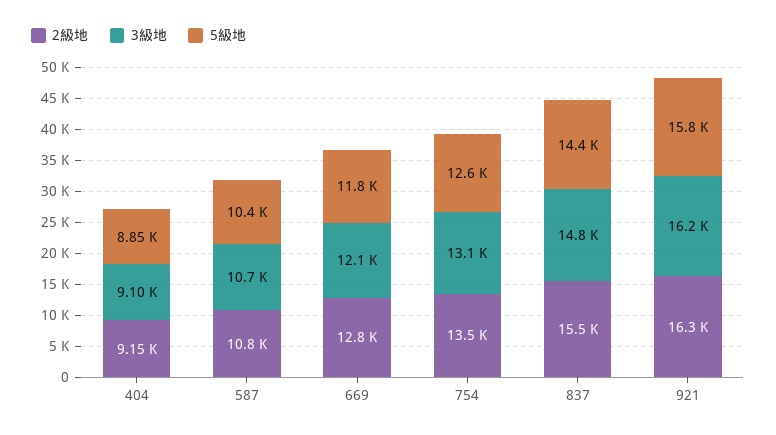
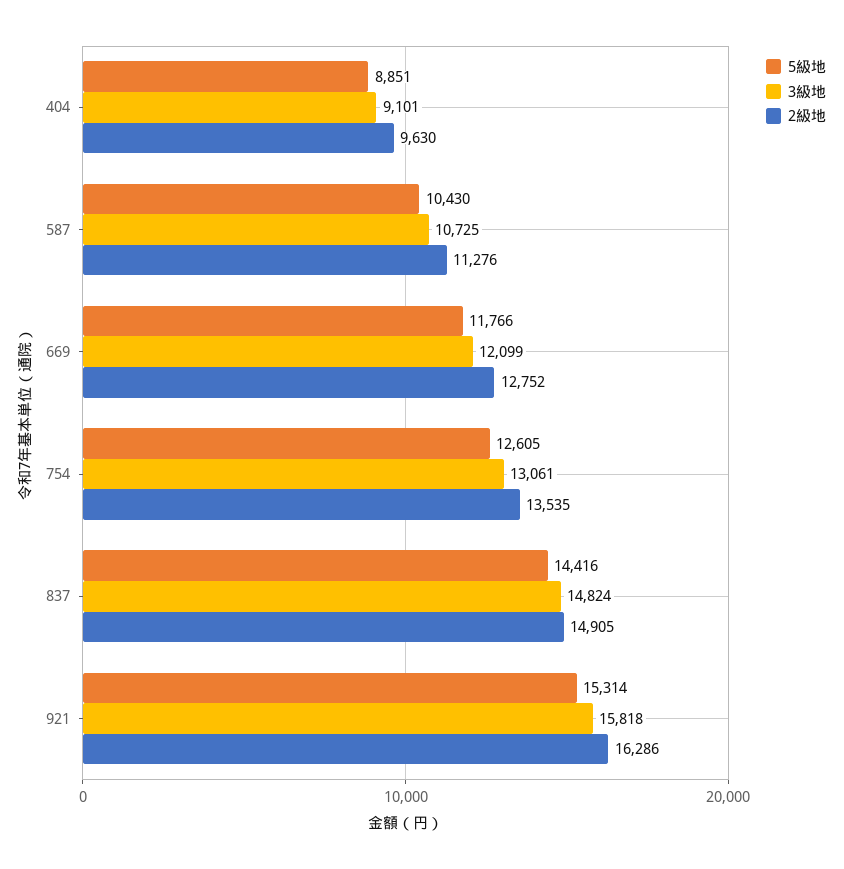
  {
    "2級地": {
-     "404": 9150,
+     "404": 9630,
-     "587": 10800,
+     "587": 11276,
      "669": 12752,
      "754": 13535,
-     "837": 15500,
+     "837": 14905,
      "921": 16286
    },
    "3級地": {
      "404": 9101,
      "587": 10725,
      "669": 12099,
      "754": 13061,
      "837": 14824,
-     "921": 16200
+     "921": 15818
    },
    "5級地": {
      "404": 8851,
      "587": 10430,
      "669": 11766,
      "754": 12605,
      "837": 14416,
-     "921": 15800
+     "921": 15314
    }
  }

